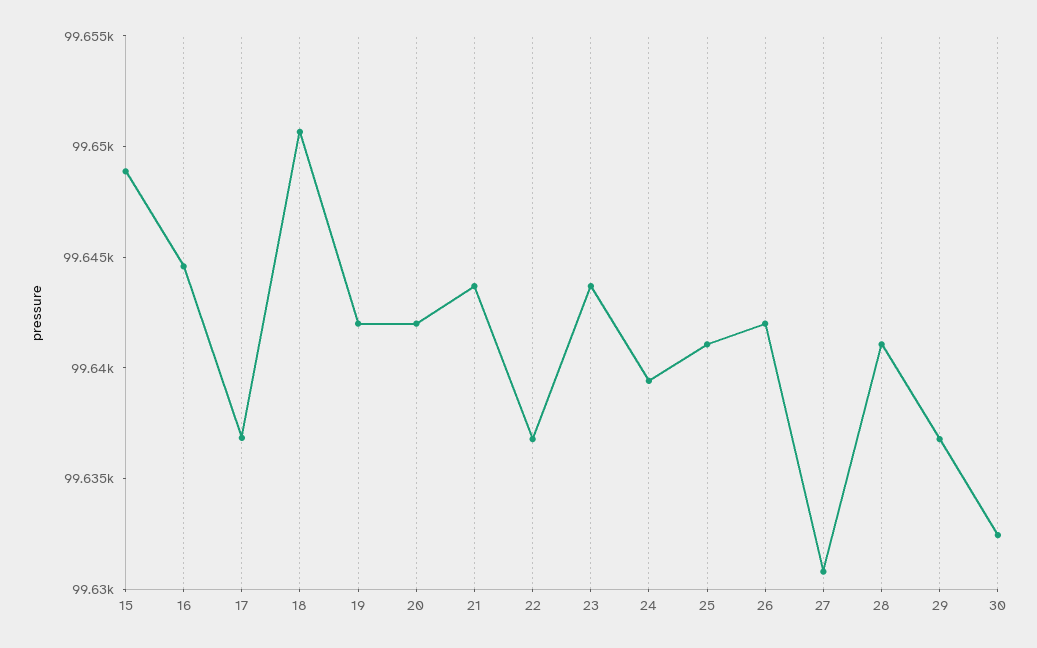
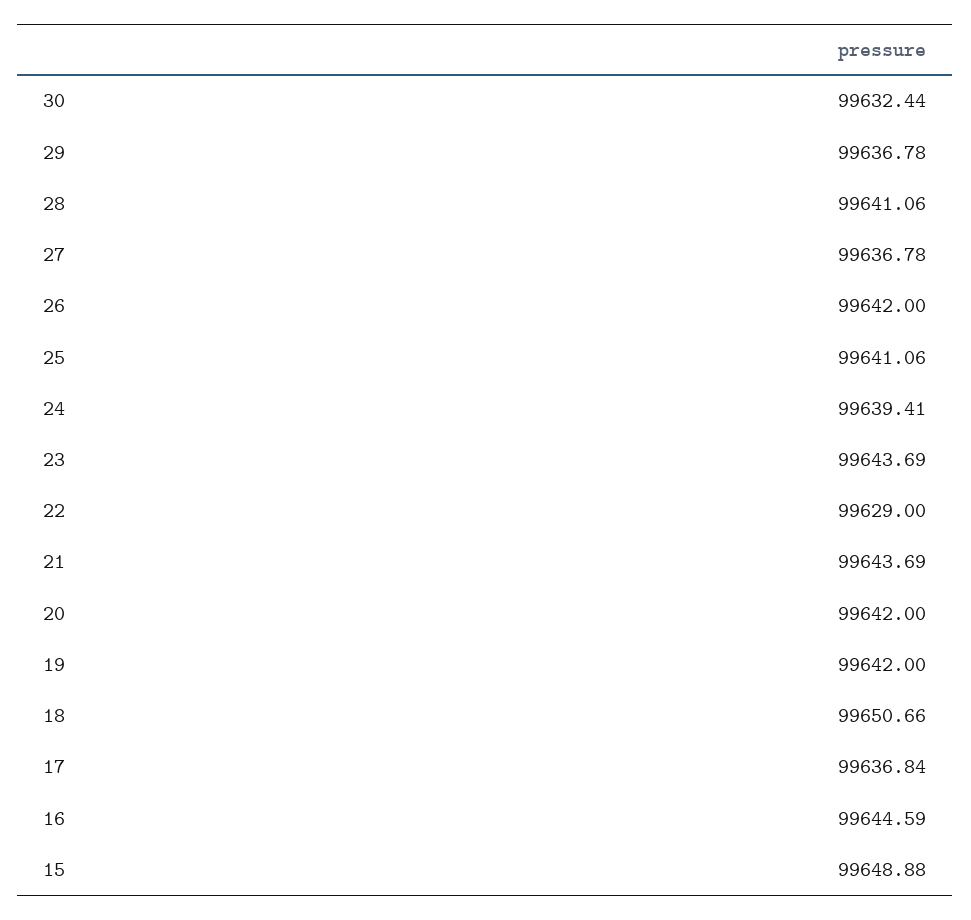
  {
    "15": 99648.88,
    "16": 99644.59,
    "17": 99636.84,
    "18": 99650.66,
    "19": 99642,
    "20": 99642,
    "21": 99643.69,
-   "22": 99637,
+   "22": 99629,
    "23": 99643.69,
    "24": 99639.41,
    "25": 99641.06,
    "26": 99642,
-   "27": 99631,
+   "27": 99636.78,
    "28": 99641.06,
    "29": 99636.78,
    "30": 99632.44
  }

